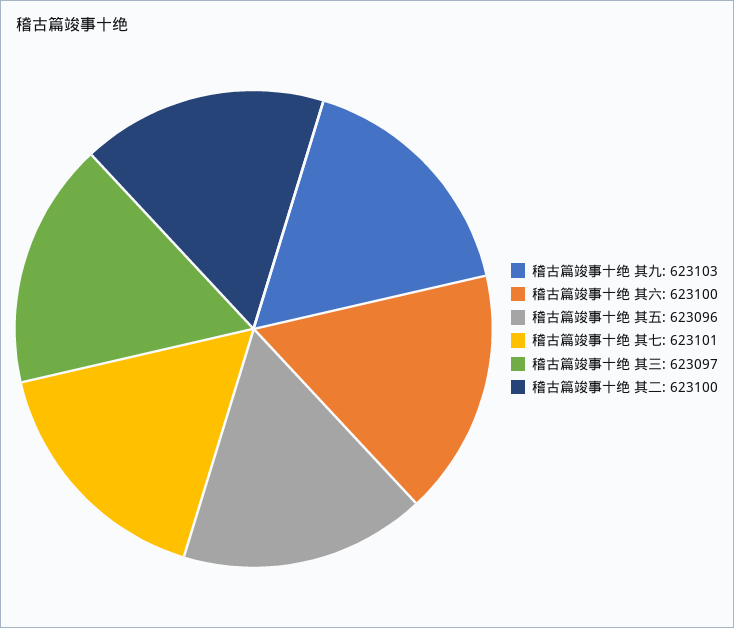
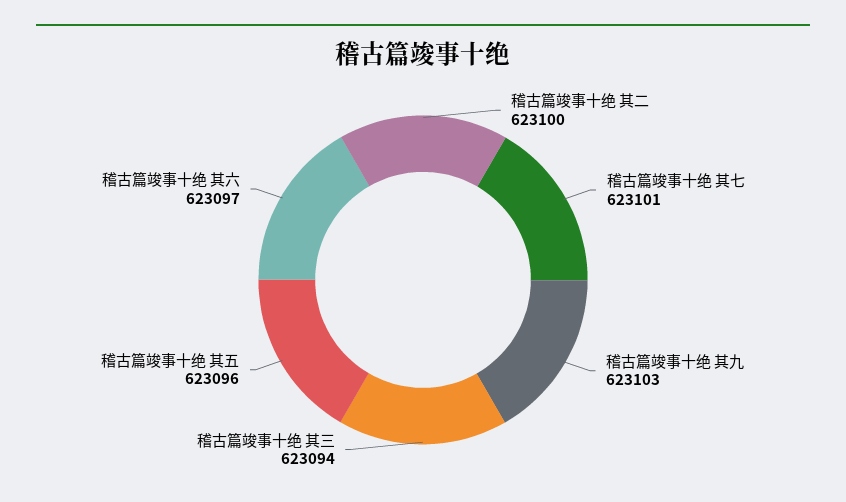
  {
    "稽古篇竣事十绝 其九": 623103,
-   "稽古篇竣事十绝 其六": 623100,
+   "稽古篇竣事十绝 其六": 623097,
    "稽古篇竣事十绝 其五": 623096,
    "稽古篇竣事十绝 其七": 623101,
-   "稽古篇竣事十绝 其三": 623097,
+   "稽古篇竣事十绝 其三": 623094,
    "稽古篇竣事十绝 其二": 623100
  }

